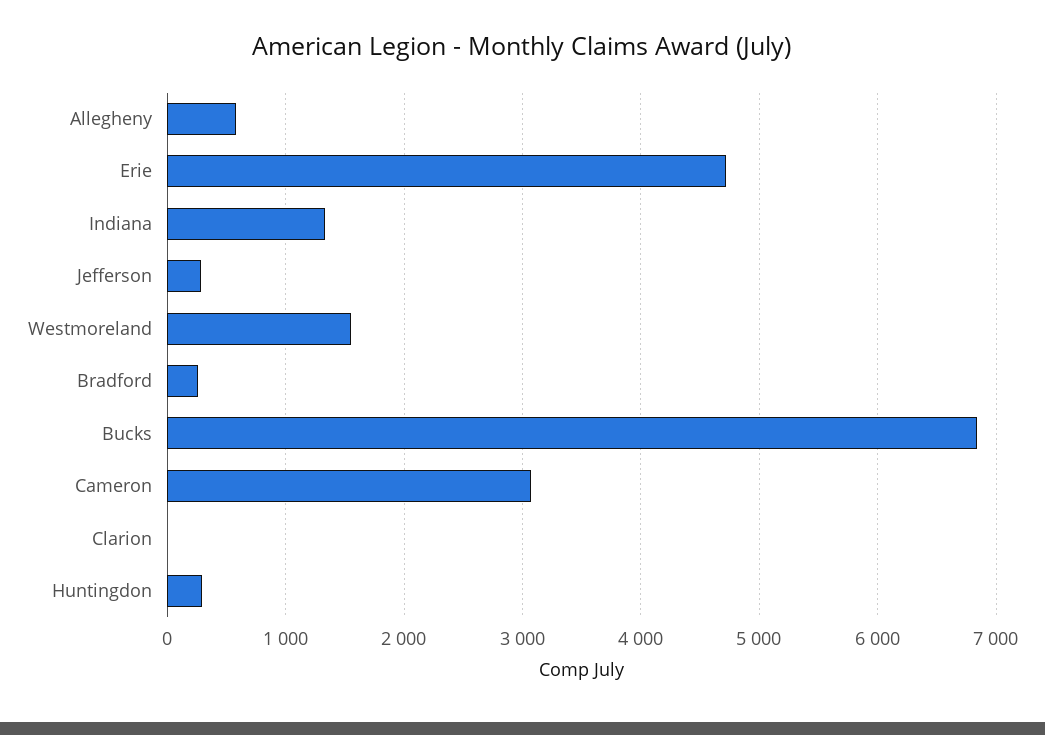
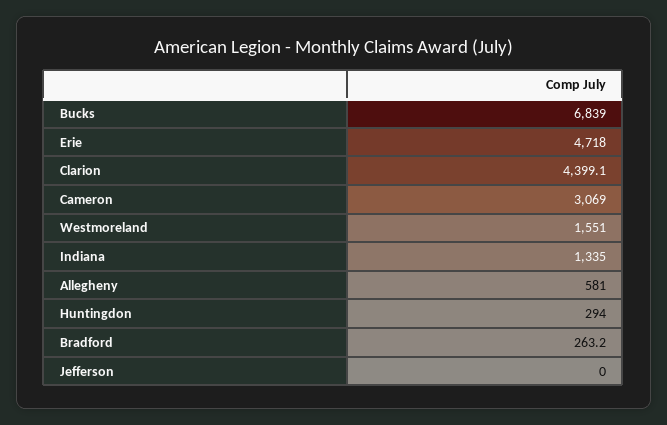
  {
    "Allegheny": 581,
    "Erie": 4718,
    "Indiana": 1335,
-   "Jefferson": 300,
+   "Jefferson": 0,
    "Westmoreland": 1551,
    "Bradford": 263.2,
    "Bucks": 6839,
    "Cameron": 3069,
-   "Clarion": 0,
+   "Clarion": 4399.1,
    "Huntingdon": 294
  }

